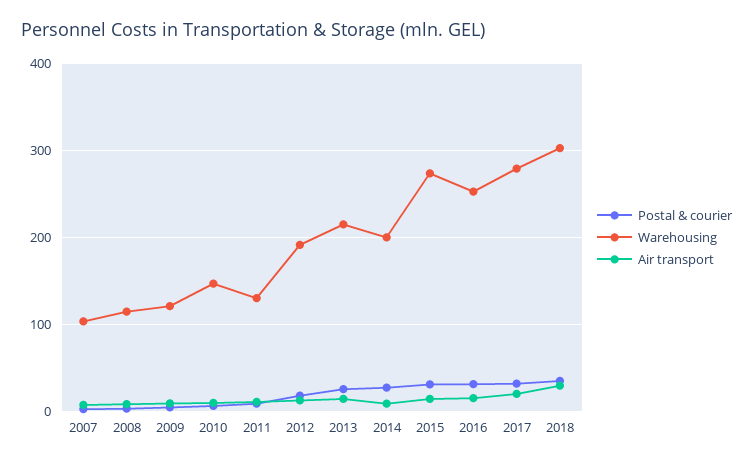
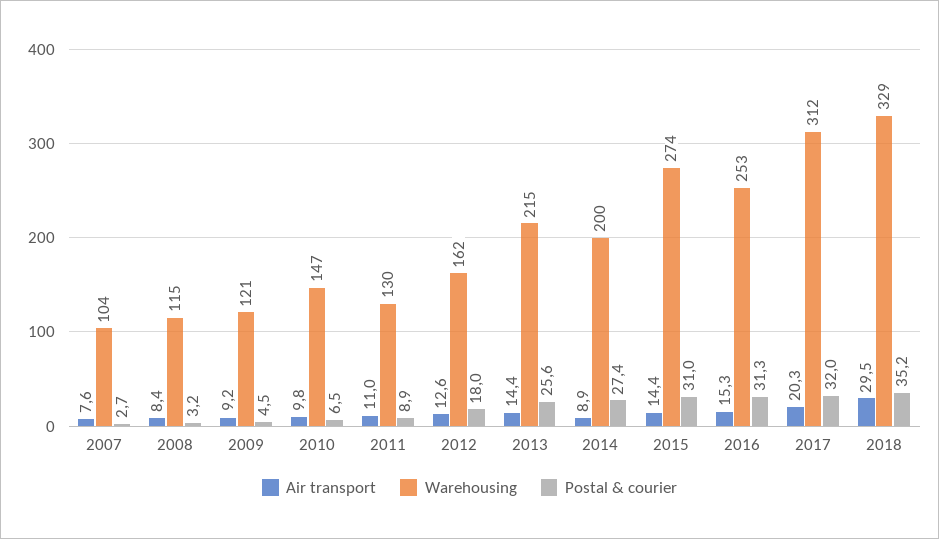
  {
    "Postal & courier": {
      "2007": 2.7,
      "2008": 3.2,
      "2009": 4.5,
      "2010": 6.5,
      "2011": 8.9,
      "2012": 18,
      "2013": 25.6,
      "2014": 27.4,
      "2015": 31,
      "2016": 31.3,
      "2017": 32,
      "2018": 35.2
    },
    "Warehousing": {
      "2007": 104,
      "2008": 115,
      "2009": 121,
      "2010": 147,
      "2011": 130,
-     "2012": 190,
+     "2012": 162,
      "2013": 215,
      "2014": 200,
      "2015": 274,
      "2016": 253,
-     "2017": 280,
+     "2017": 312,
-     "2018": 300
+     "2018": 329
    },
    "Air transport": {
      "2007": 7.6,
      "2008": 8.4,
      "2009": 9.2,
      "2010": 9.8,
      "2011": 11,
      "2012": 12.6,
      "2013": 14.4,
      "2014": 8.9,
      "2015": 14.4,
      "2016": 15.3,
      "2017": 20.3,
      "2018": 29.5
    }
  }

